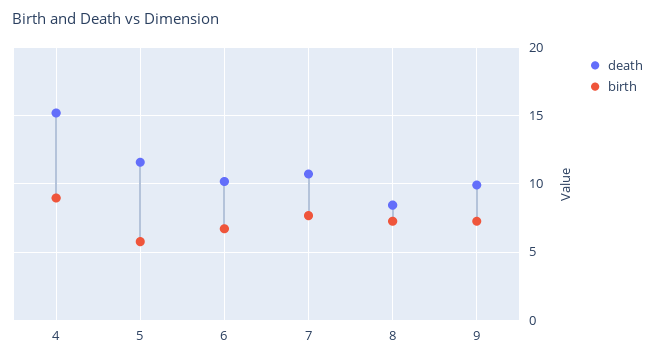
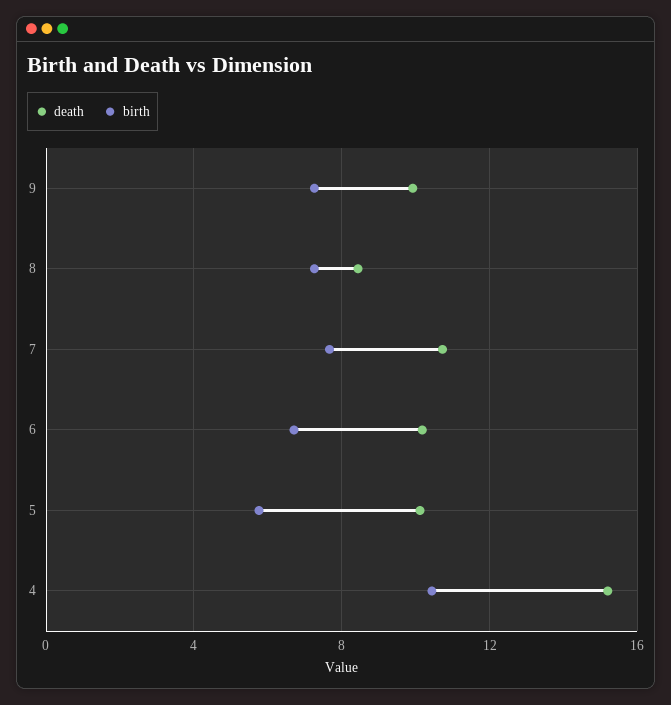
  {
    "death": {
      "4": 15,
-     "5": 11.5,
+     "5": 10,
      "6": 10,
      "7": 10.5,
      "8": 8.5,
      "9": 10
    },
    "birth": {
-     "4": 9,
+     "4": 10.5,
      "5": 6,
      "6": 6.5,
      "7": 7.5,
      "8": 7.5,
      "9": 7.5
    }
  }

